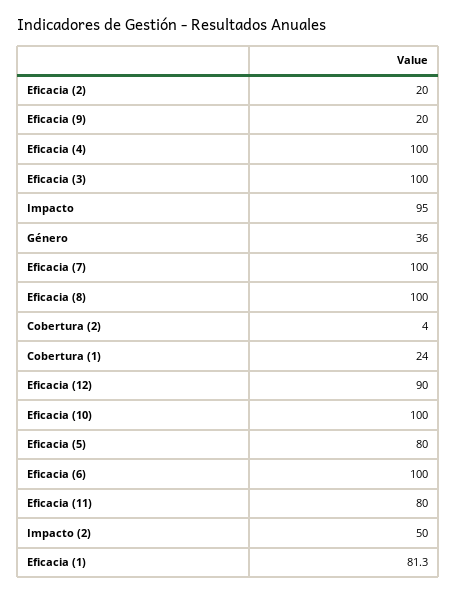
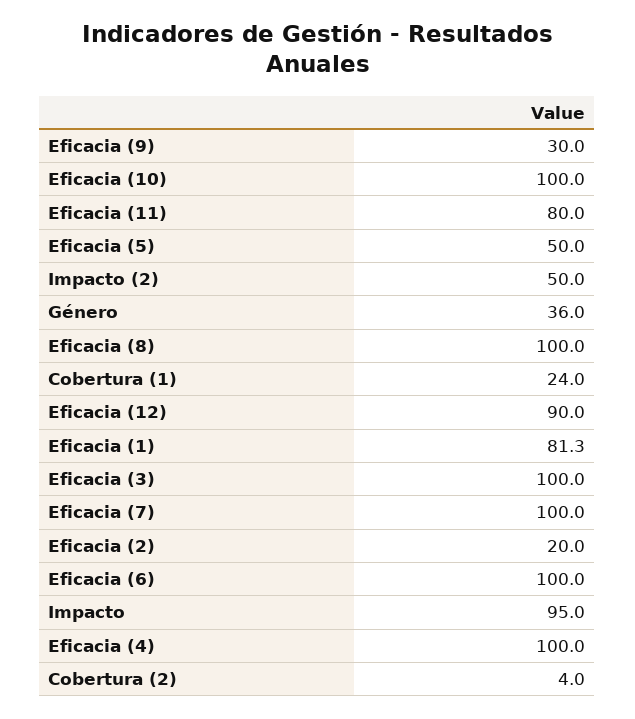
  {
    "Eficacia (2)": 20,
-   "Eficacia (9)": 20,
+   "Eficacia (9)": 30,
    "Eficacia (4)": 100,
    "Eficacia (3)": 100,
    "Impacto": 95,
    "Género": 36,
    "Eficacia (7)": 100,
    "Eficacia (8)": 100,
    "Cobertura (2)": 4,
    "Cobertura (1)": 24,
    "Eficacia (12)": 90,
    "Eficacia (10)": 100,
-   "Eficacia (5)": 80,
+   "Eficacia (5)": 50,
    "Eficacia (6)": 100,
    "Eficacia (11)": 80,
    "Impacto (2)": 50,
    "Eficacia (1)": 81.3
  }

